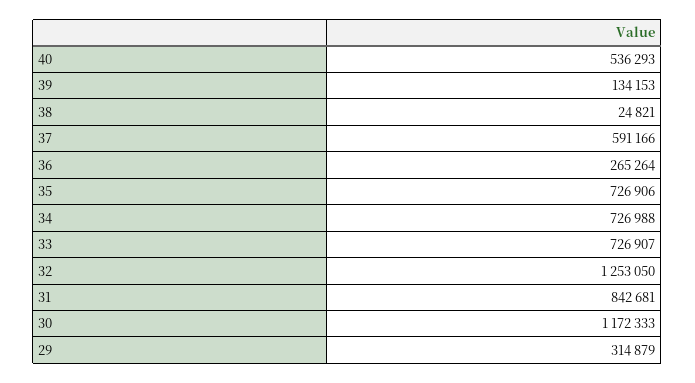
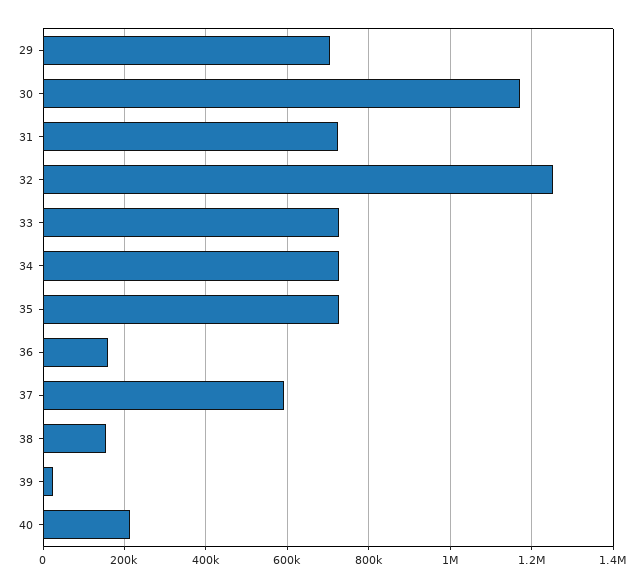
  {
-   "40": 536293,
+   "40": 220000,
-   "39": 134153,
+   "39": 20000,
-   "38": 24821,
+   "38": 160000,
    "37": 591166,
-   "36": 265264,
+   "36": 160000,
    "35": 726906,
    "34": 726988,
    "33": 726907,
    "32": 1253050,
-   "31": 842681,
+   "31": 720000,
    "30": 1172333,
-   "29": 314879
+   "29": 700000
  }

